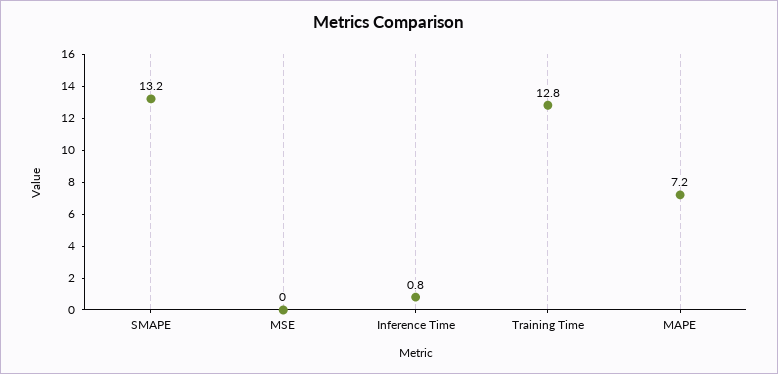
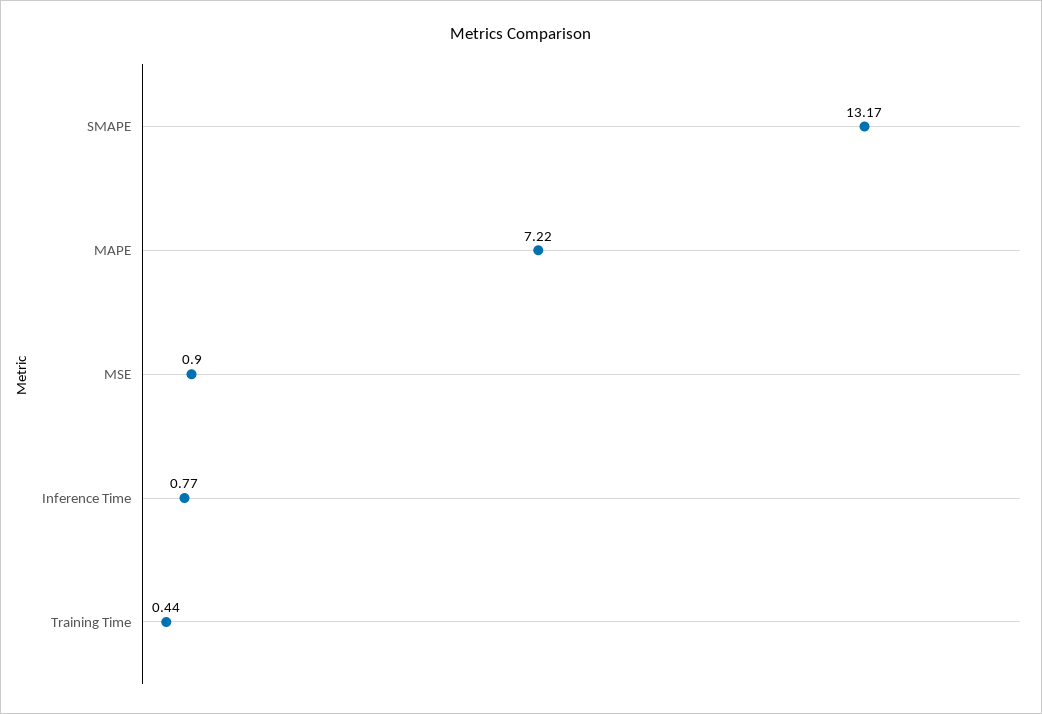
  {
    "SMAPE": 13.17,
-   "MSE": 0,
+   "MSE": 0.9,
    "Inference Time": 0.77,
-   "Training Time": 12.8,
+   "Training Time": 0.44,
    "MAPE": 7.22
  }

